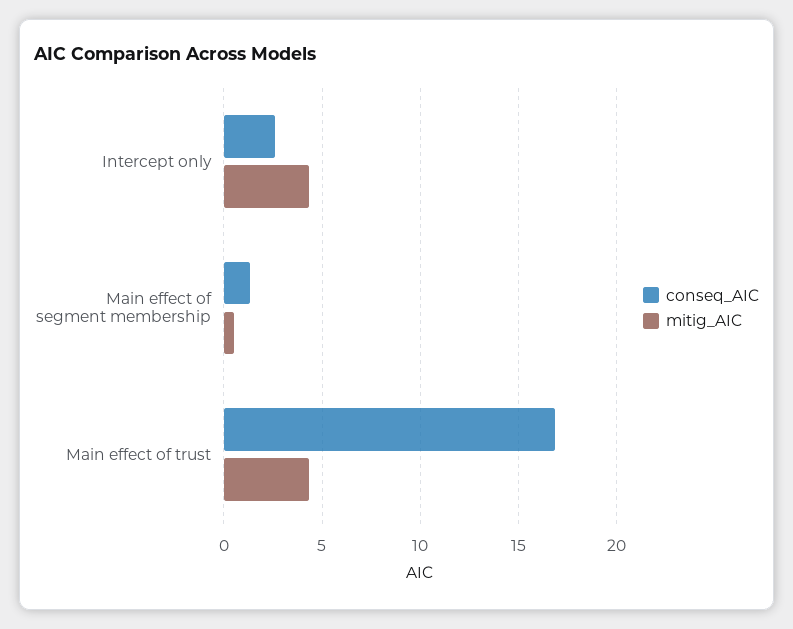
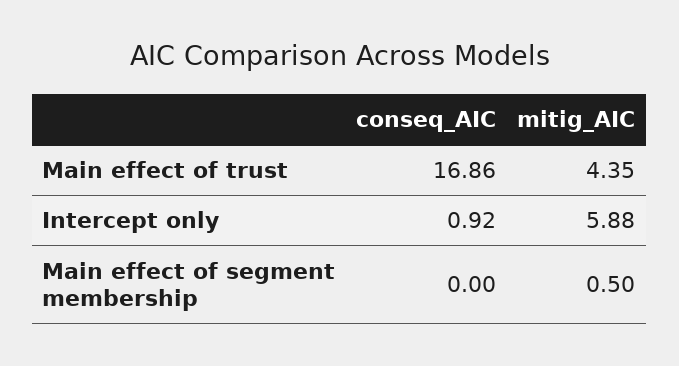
  {
    "conseq_AIC": {
-     "Intercept only": 2.5,
+     "Intercept only": 0.92,
-     "Main effect of segment membership": 1.5,
+     "Main effect of segment membership": 0,
      "Main effect of trust": 16.86
    },
    "mitig_AIC": {
-     "Intercept only": 4.5,
+     "Intercept only": 5.88,
      "Main effect of segment membership": 0.5,
      "Main effect of trust": 4.35
    }
  }

